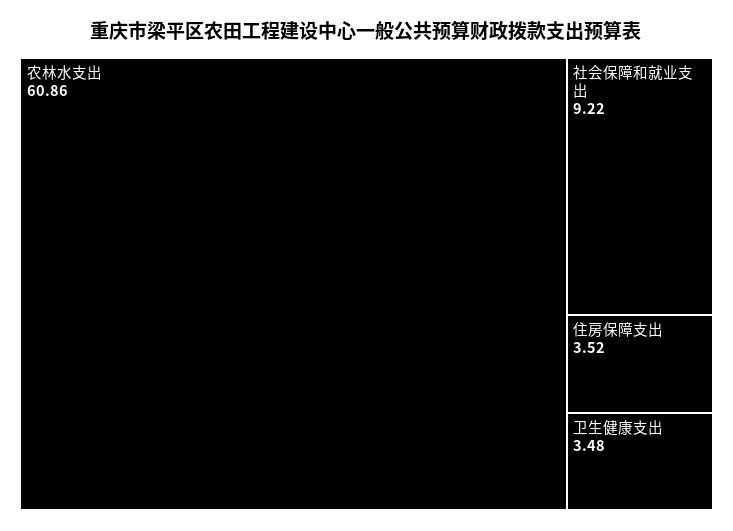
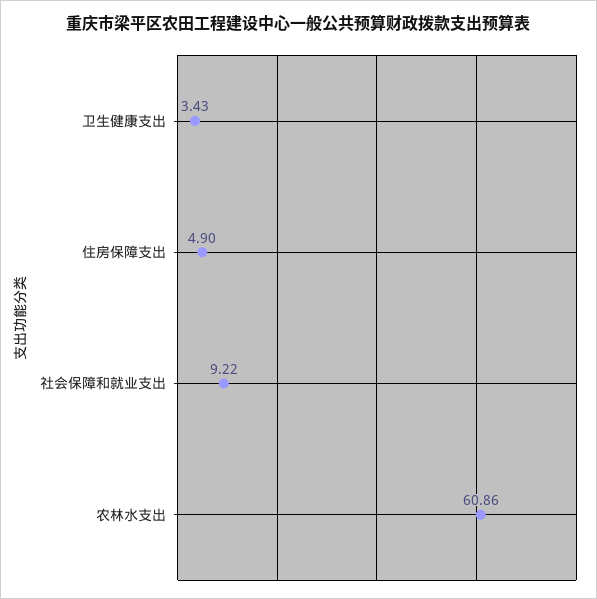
  {
    "农林水支出": 60.86,
    "社会保障和就业支出": 9.22,
-   "住房保障支出": 3.52,
+   "住房保障支出": 4.9,
-   "卫生健康支出": 3.48
+   "卫生健康支出": 3.43
  }

